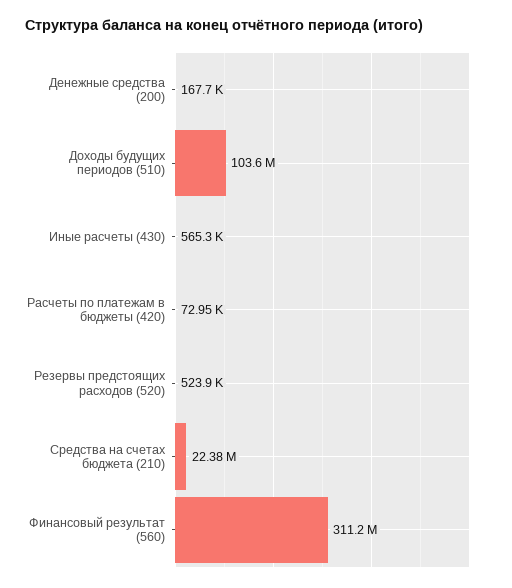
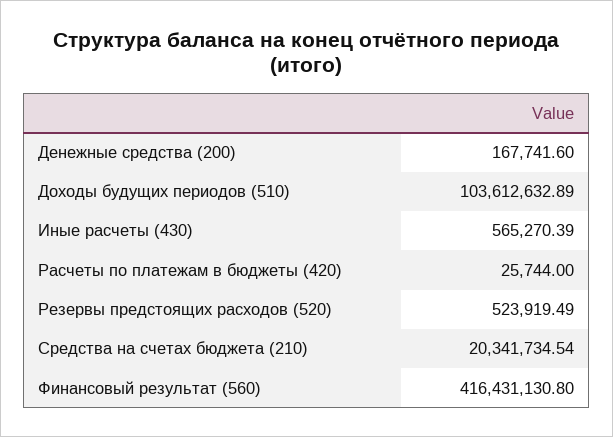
  {
    "Денежные средства (200)": 167741.6,
    "Доходы будущих периодов (510)": 103612632.89,
    "Иные расчеты (430)": 565270.39,
-   "Расчеты по платежам в бюджеты (420)": 72950,
+   "Расчеты по платежам в бюджеты (420)": 25744,
    "Резервы предстоящих расходов (520)": 523919.49,
-   "Средства на счетах бюджета (210)": 22380000,
+   "Средства на счетах бюджета (210)": 20341734.54,
-   "Финансовый результат (560)": 311200000
+   "Финансовый результат (560)": 416431130.8
  }

